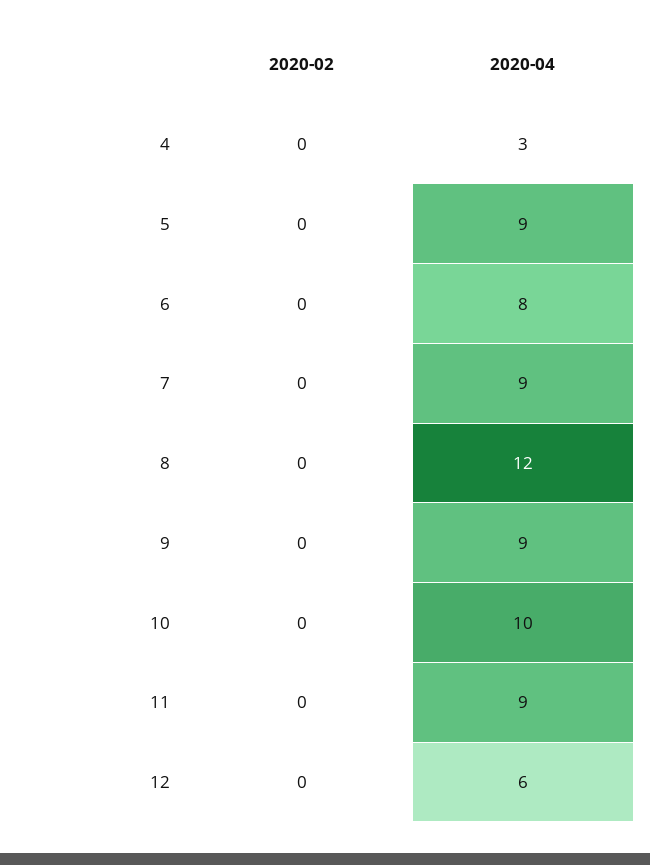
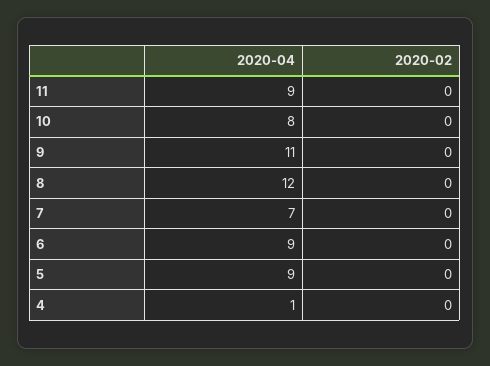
  {
    "2020-02": {
      "4": 0,
      "5": 0,
      "6": 0,
      "7": 0,
      "8": 0,
      "9": 0,
      "10": 0,
-     "11": 0,
+     "11": 0
-     "12": 0
    },
    "2020-04": {
-     "4": 3,
+     "4": 1,
      "5": 9,
-     "6": 8,
+     "6": 9,
-     "7": 9,
+     "7": 7,
      "8": 12,
-     "9": 9,
+     "9": 11,
-     "10": 10,
+     "10": 8,
-     "11": 9,
+     "11": 9
-     "12": 6
    }
  }

